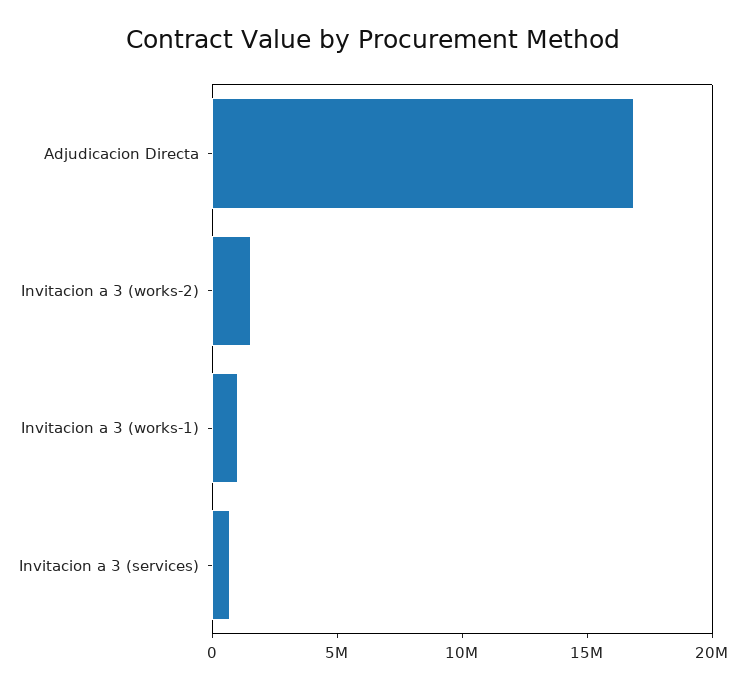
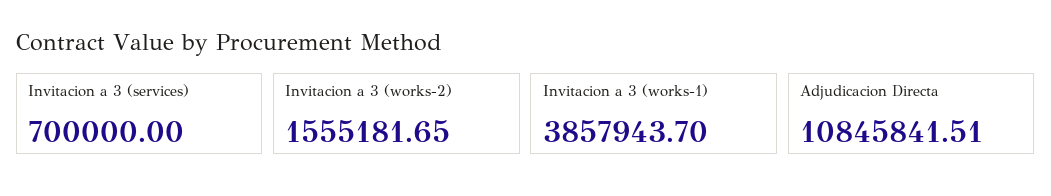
  {
-   "Adjudicacion Directa": 17000000,
+   "Adjudicacion Directa": 10845841.51,
    "Invitacion a 3 (works-2)": 1555181.65,
-   "Invitacion a 3 (works-1)": 1000000,
+   "Invitacion a 3 (works-1)": 3857943.7,
    "Invitacion a 3 (services)": 700000
  }

